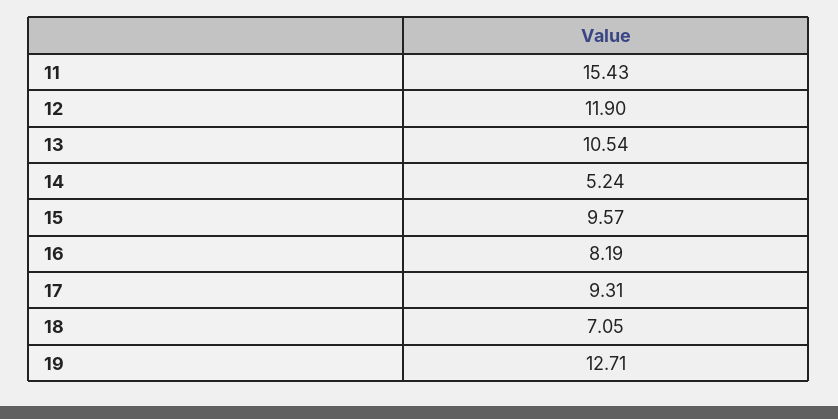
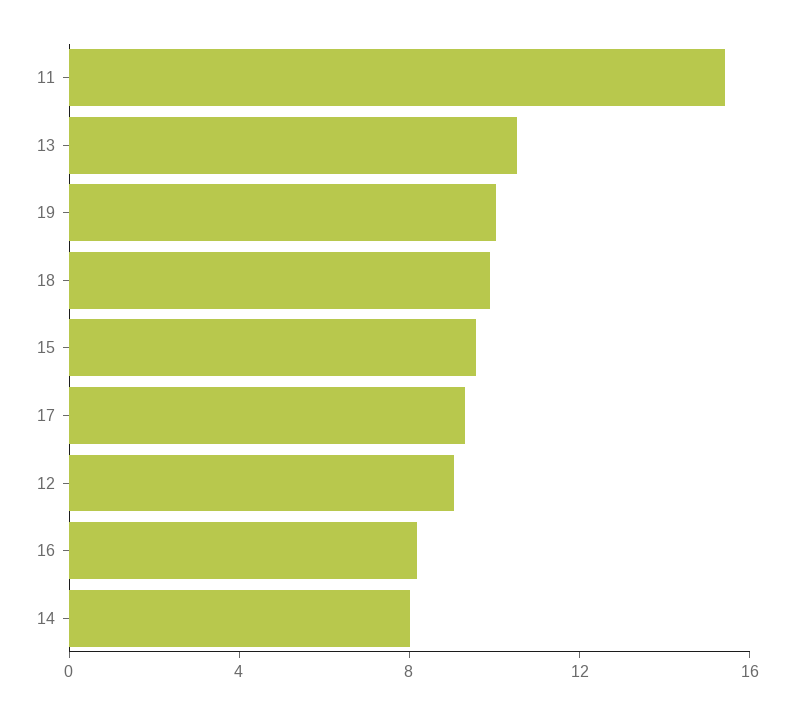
  {
    "11": 15.43,
-   "12": 11.9,
+   "12": 9,
    "13": 10.54,
-   "14": 5.24,
+   "14": 8,
    "15": 9.57,
    "16": 8.19,
    "17": 9.31,
-   "18": 7.05,
+   "18": 10,
-   "19": 12.71
+   "19": 10
  }

